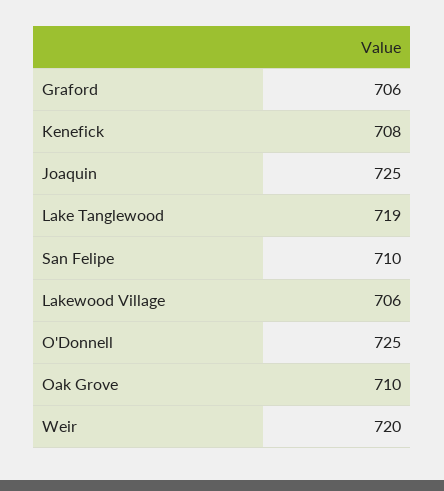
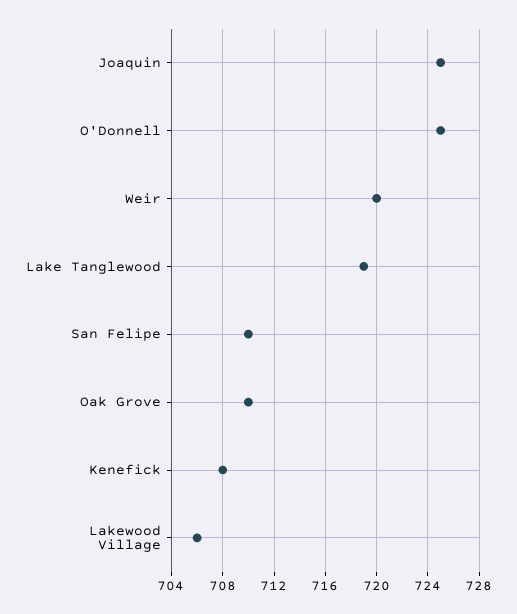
  {
-   "Graford": 706,
    "Kenefick": 708,
    "Joaquin": 725,
    "Lake Tanglewood": 719,
    "San Felipe": 710,
    "Lakewood Village": 706,
    "O'Donnell": 725,
    "Oak Grove": 710,
    "Weir": 720
  }

